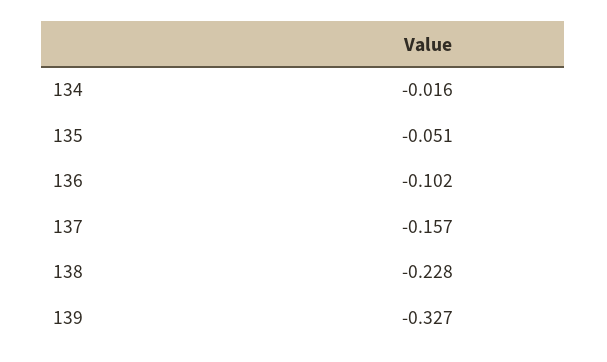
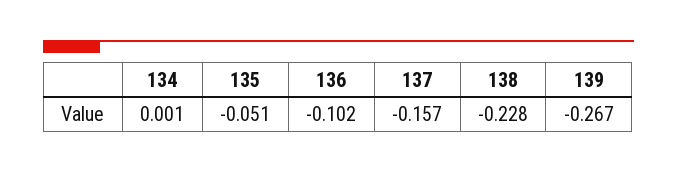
  {
-   "134": -0.016,
+   "134": 0.001,
    "135": -0.051,
    "136": -0.102,
    "137": -0.157,
    "138": -0.228,
-   "139": -0.327
+   "139": -0.267
  }

